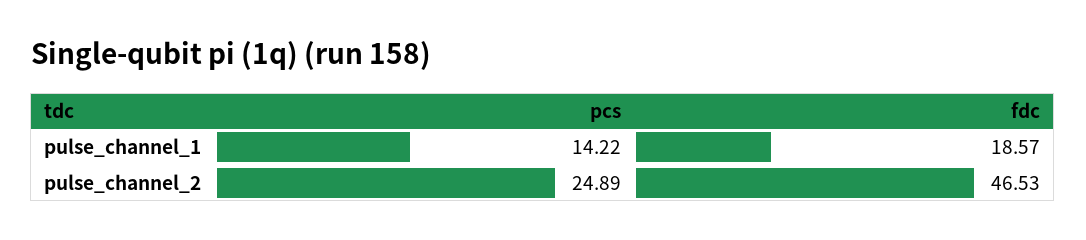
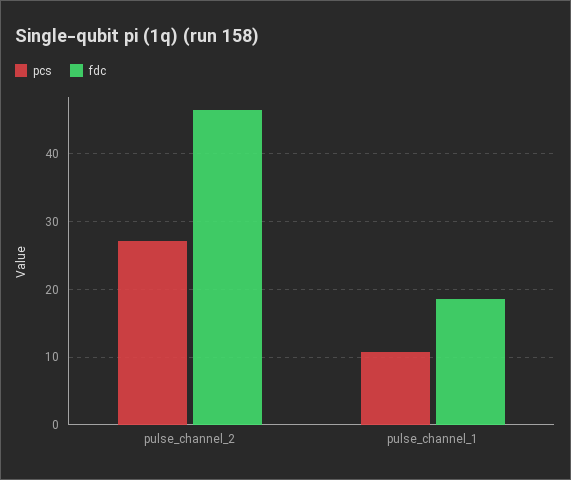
  {
    "pcs": {
-     "pulse_channel_1": 14.22,
+     "pulse_channel_1": 11,
-     "pulse_channel_2": 24.89
+     "pulse_channel_2": 27
    },
    "fdc": {
      "pulse_channel_1": 18.57,
      "pulse_channel_2": 46.53
    }
  }

